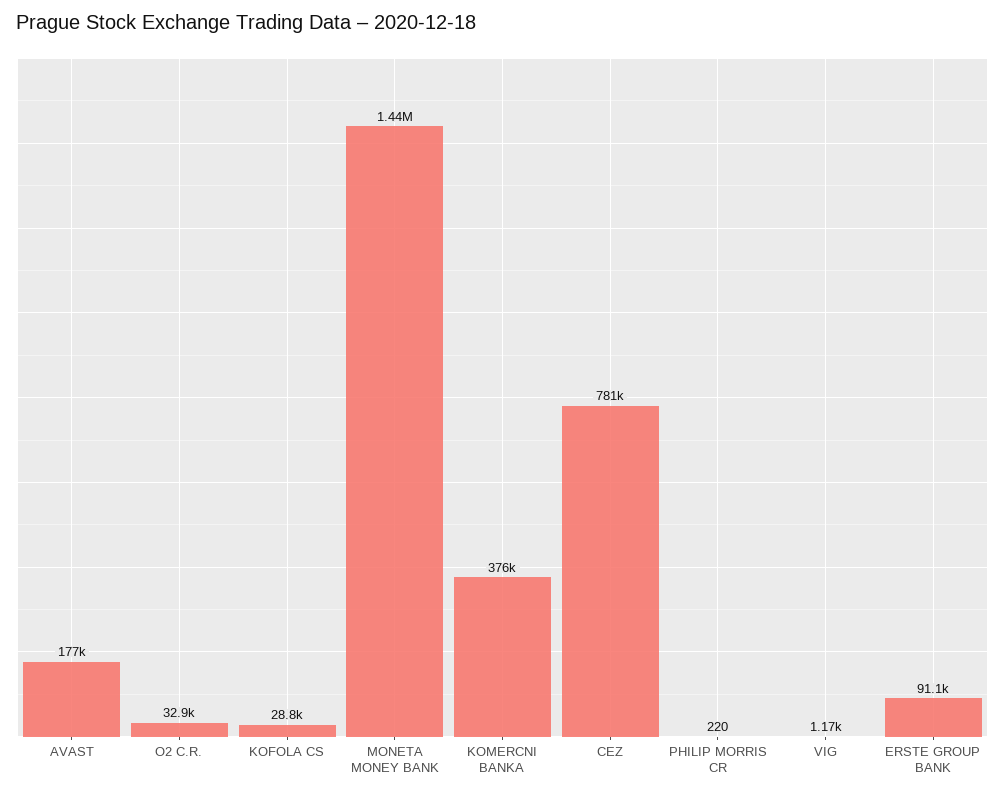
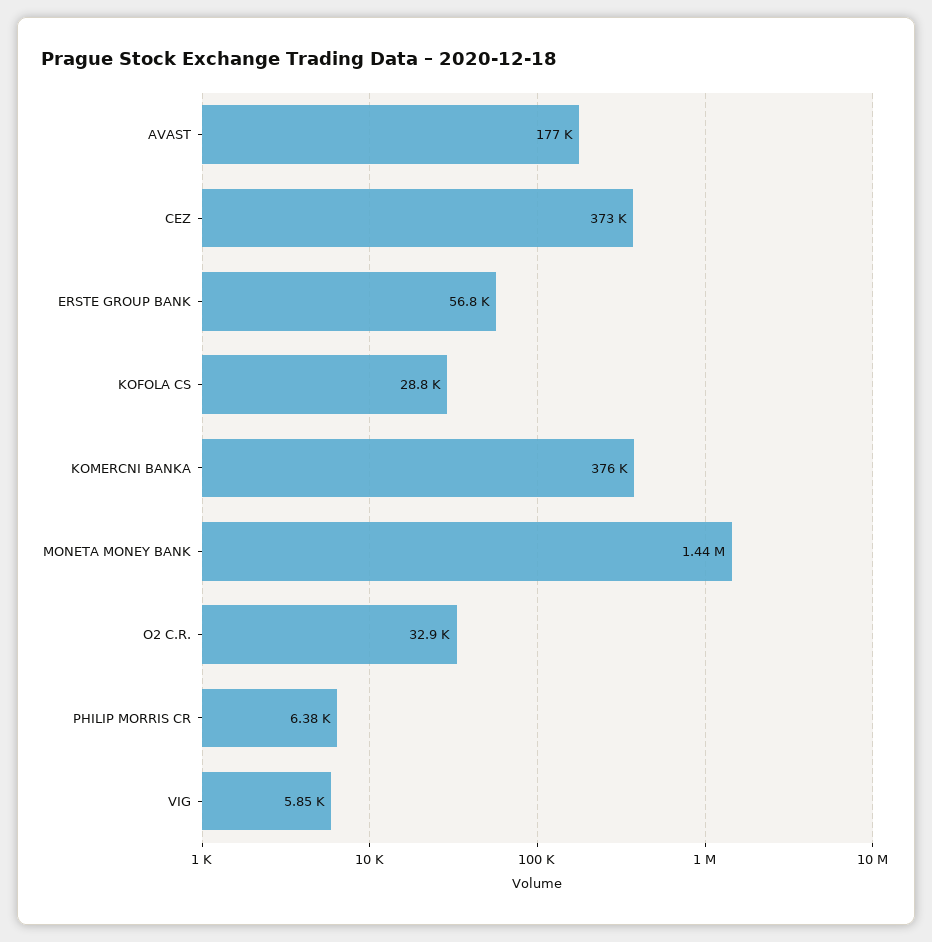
  {
    "AVAST": 177000,
    "O2 C.R.": 32900,
    "KOFOLA CS": 28800,
    "MONETA MONEY BANK": 1440000,
    "KOMERCNI BANKA": 376000,
-   "CEZ": 781000,
+   "CEZ": 373000,
-   "PHILIP MORRIS CR": 220,
+   "PHILIP MORRIS CR": 6380,
-   "VIG": 1170,
+   "VIG": 5850,
-   "ERSTE GROUP BANK": 91100
+   "ERSTE GROUP BANK": 56800
  }

